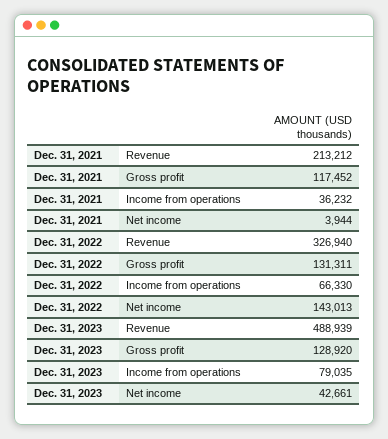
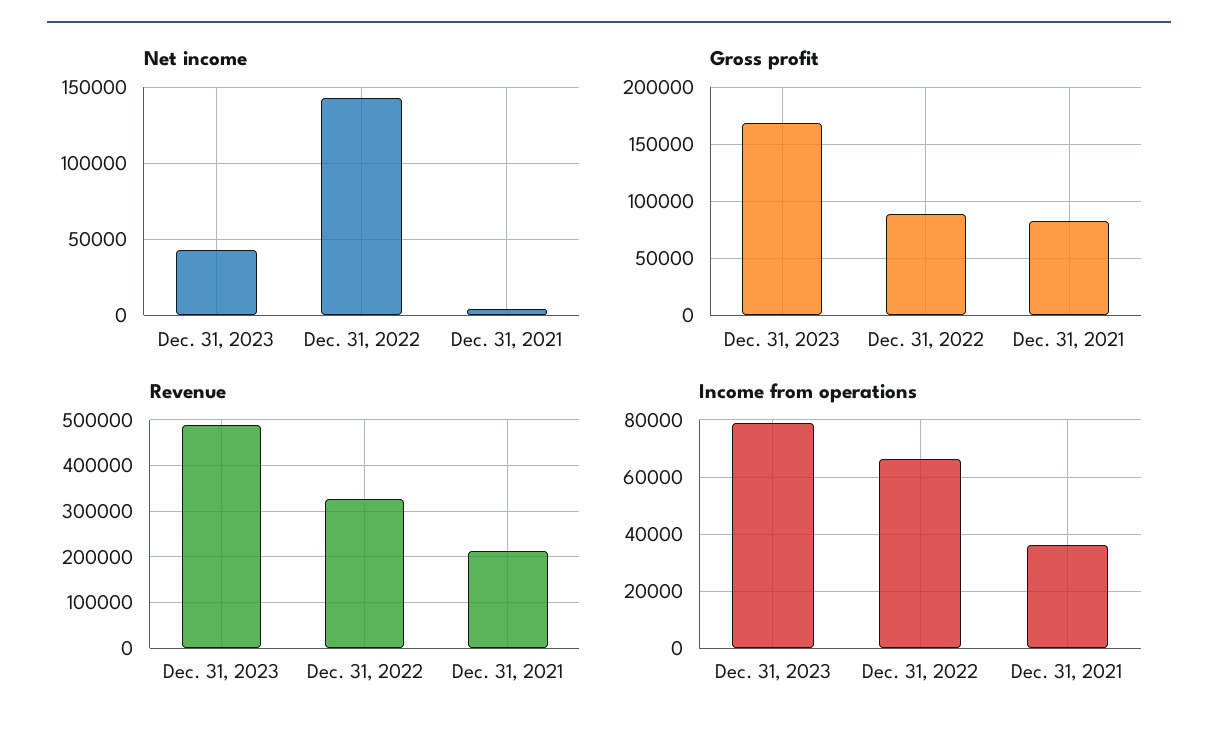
  {
    "Revenue": {
      "Dec. 31, 2021": 213212,
      "Dec. 31, 2022": 326940,
      "Dec. 31, 2023": 488939
    },
    "Gross profit": {
-     "Dec. 31, 2021": 117452,
+     "Dec. 31, 2021": 80000,
-     "Dec. 31, 2022": 131311,
+     "Dec. 31, 2022": 90000,
-     "Dec. 31, 2023": 128920
+     "Dec. 31, 2023": 170000
    },
    "Income from operations": {
      "Dec. 31, 2021": 36232,
      "Dec. 31, 2022": 66330,
      "Dec. 31, 2023": 79035
    },
    "Net income": {
      "Dec. 31, 2021": 3944,
      "Dec. 31, 2022": 143013,
      "Dec. 31, 2023": 42661
    }
  }

